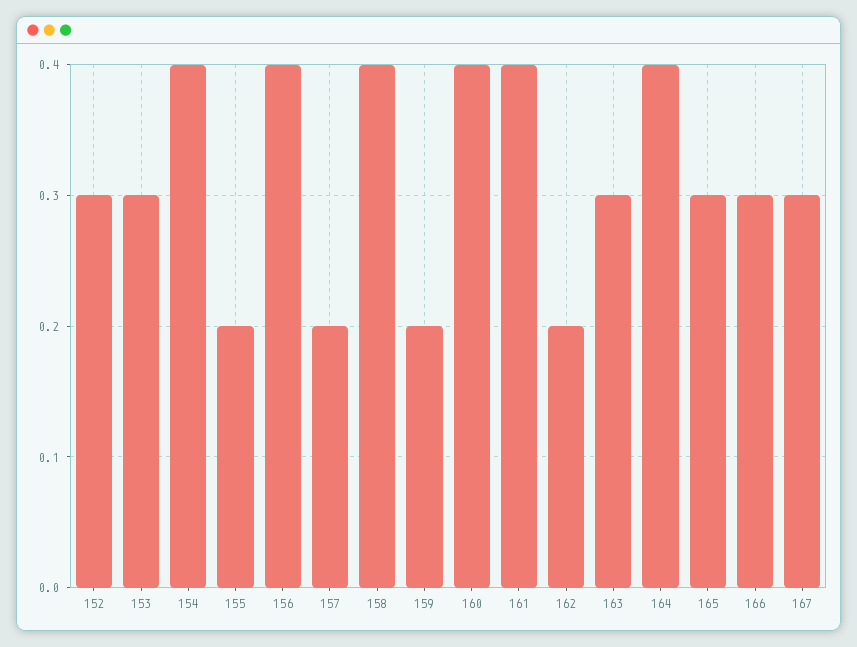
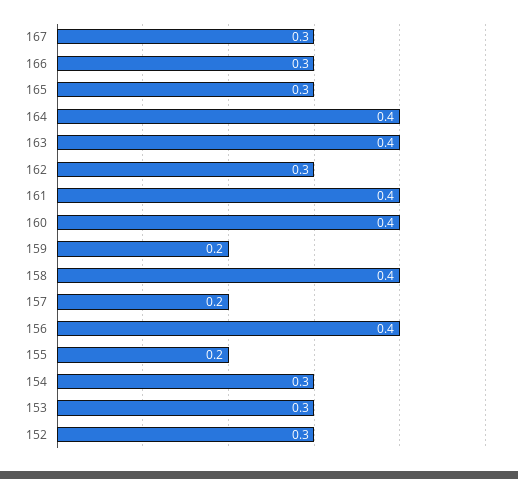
  {
    "152": 0.3,
    "153": 0.3,
-   "154": 0.4,
+   "154": 0.3,
    "155": 0.2,
    "156": 0.4,
    "157": 0.2,
    "158": 0.4,
    "159": 0.2,
    "160": 0.4,
    "161": 0.4,
-   "162": 0.2,
+   "162": 0.3,
-   "163": 0.3,
+   "163": 0.4,
    "164": 0.4,
    "165": 0.3,
    "166": 0.3,
    "167": 0.3
  }

